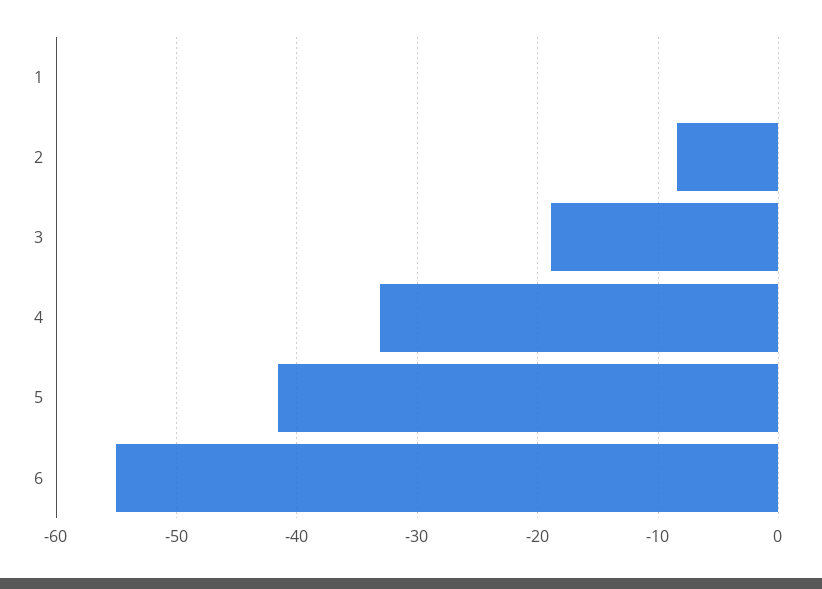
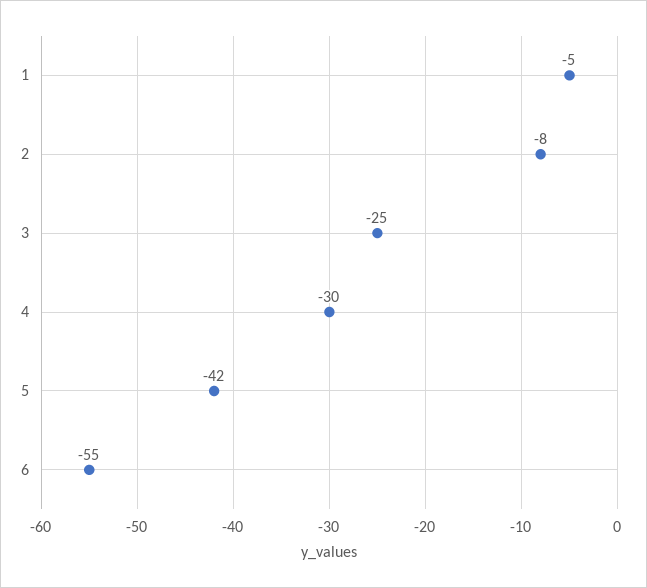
  {
-   "1": 0,
+   "1": -5,
    "2": -8,
-   "3": -19,
+   "3": -25,
-   "4": -33,
+   "4": -30,
    "5": -42,
    "6": -55
  }

